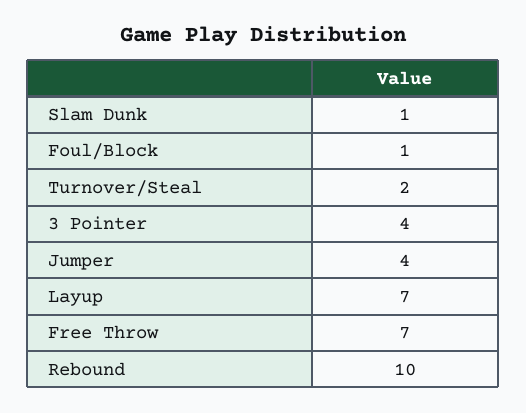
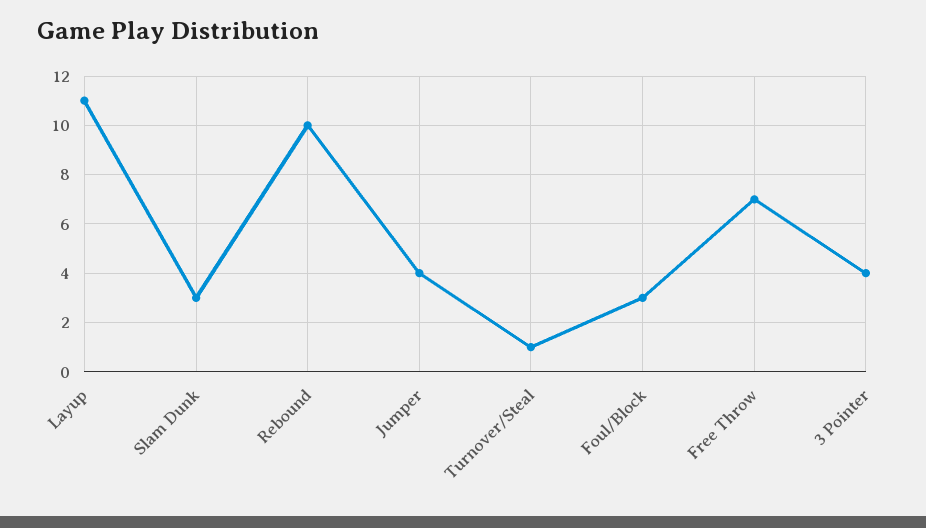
  {
-   "Slam Dunk": 1,
+   "Slam Dunk": 3,
-   "Foul/Block": 1,
+   "Foul/Block": 3,
-   "Turnover/Steal": 2,
+   "Turnover/Steal": 1,
    "3 Pointer": 4,
    "Jumper": 4,
-   "Layup": 7,
+   "Layup": 11,
    "Free Throw": 7,
    "Rebound": 10
  }

